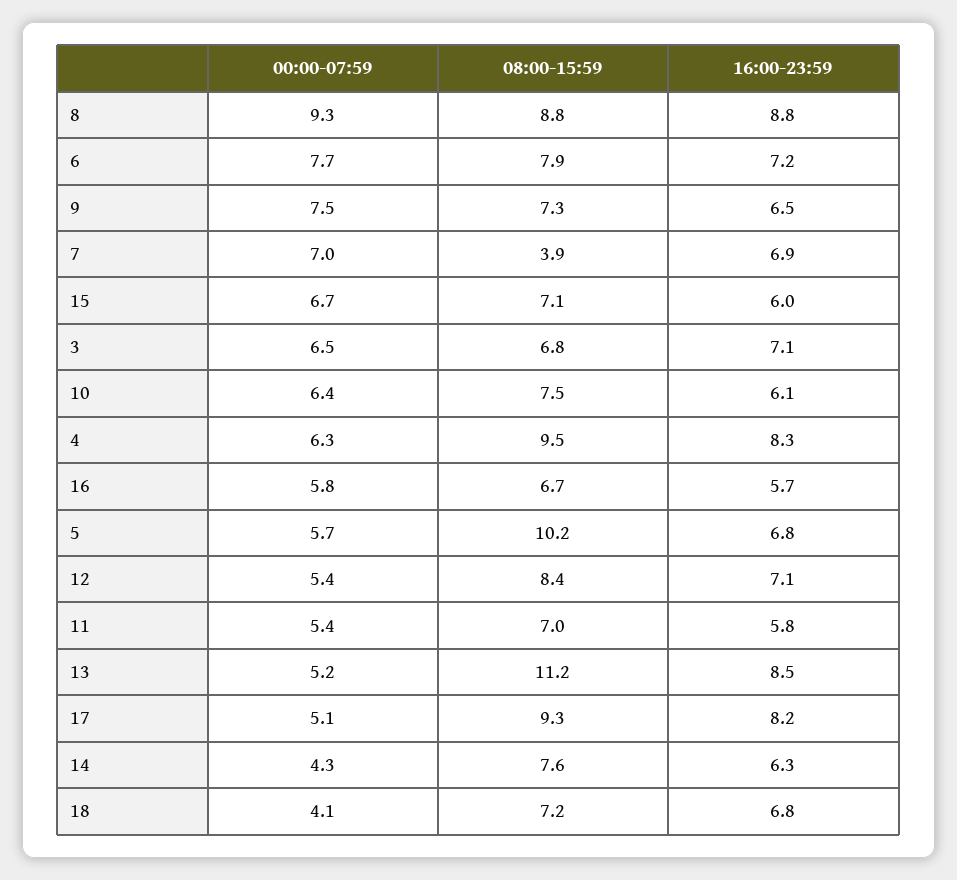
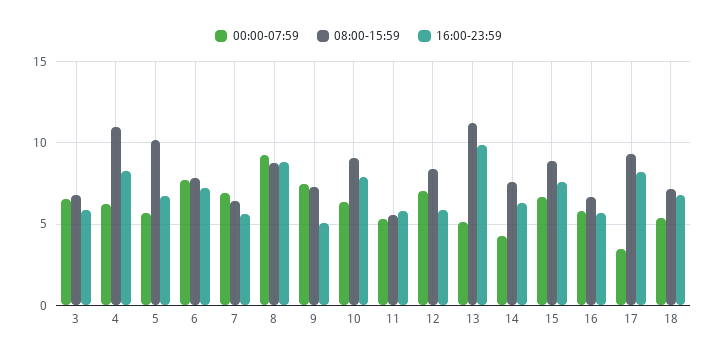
  {
    "00:00-07:59": {
      "8": 9.3,
      "6": 7.7,
      "9": 7.5,
      "7": 7,
      "15": 6.7,
      "3": 6.5,
      "10": 6.4,
      "4": 6.3,
      "16": 5.8,
      "5": 5.7,
-     "12": 5.4,
+     "12": 7,
      "11": 5.4,
      "13": 5.2,
-     "17": 5.1,
+     "17": 3.5,
      "14": 4.3,
-     "18": 4.1
+     "18": 5.5
    },
    "08:00-15:59": {
      "8": 8.8,
      "6": 7.9,
      "9": 7.3,
-     "7": 3.9,
+     "7": 6.5,
-     "15": 7.1,
+     "15": 9,
      "3": 6.8,
-     "10": 7.5,
+     "10": 9,
-     "4": 9.5,
+     "4": 11,
      "16": 6.7,
      "5": 10.2,
      "12": 8.4,
-     "11": 7,
+     "11": 5.5,
      "13": 11.2,
      "17": 9.3,
      "14": 7.6,
      "18": 7.2
    },
    "16:00-23:59": {
      "8": 8.8,
      "6": 7.2,
-     "9": 6.5,
+     "9": 5,
-     "7": 6.9,
+     "7": 5.5,
-     "15": 6,
+     "15": 7.5,
-     "3": 7.1,
+     "3": 6,
-     "10": 6.1,
+     "10": 8,
      "4": 8.3,
      "16": 5.7,
      "5": 6.8,
-     "12": 7.1,
+     "12": 6,
      "11": 5.8,
-     "13": 8.5,
+     "13": 10,
      "17": 8.2,
      "14": 6.3,
      "18": 6.8
    }
  }

